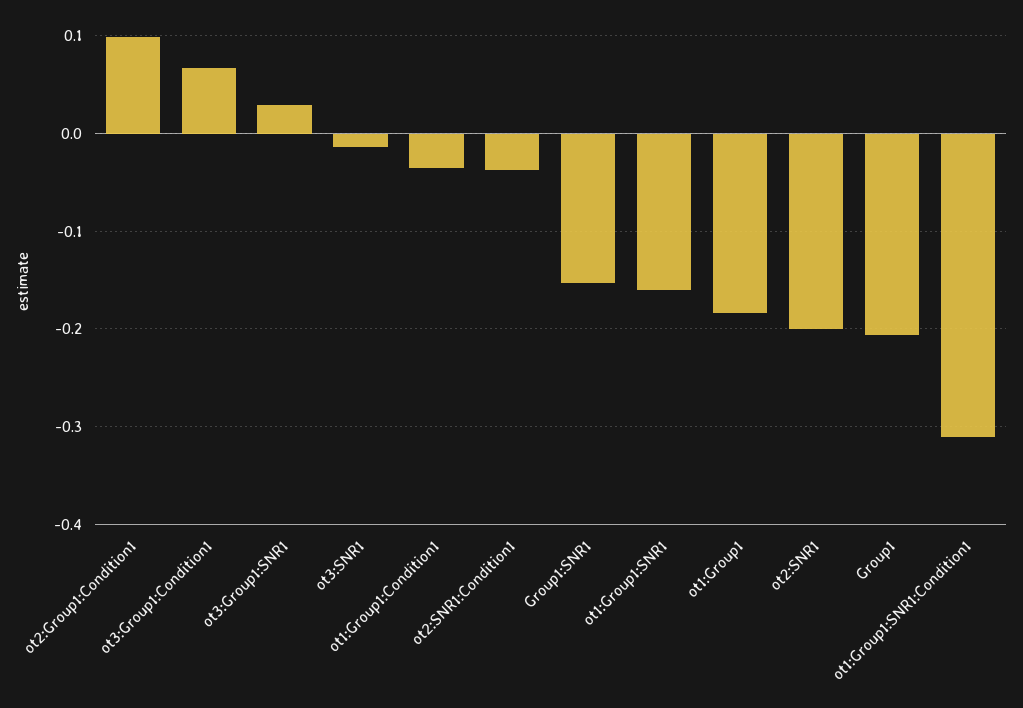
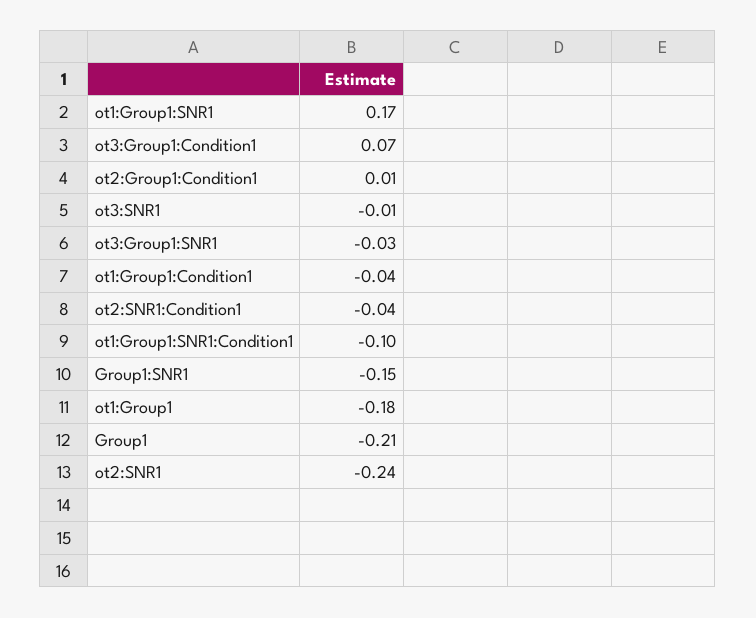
  {
-   "ot2:Group1:Condition1": 0.1,
+   "ot2:Group1:Condition1": 0.01,
    "ot3:Group1:Condition1": 0.07,
-   "ot3:Group1:SNR1": 0.03,
+   "ot3:Group1:SNR1": -0.03,
    "ot3:SNR1": -0.01,
    "ot1:Group1:Condition1": -0.04,
    "ot2:SNR1:Condition1": -0.04,
    "Group1:SNR1": -0.15,
-   "ot1:Group1:SNR1": -0.16,
+   "ot1:Group1:SNR1": 0.17,
    "ot1:Group1": -0.18,
-   "ot2:SNR1": -0.2,
+   "ot2:SNR1": -0.24,
    "Group1": -0.21,
-   "ot1:Group1:SNR1:Condition1": -0.31
+   "ot1:Group1:SNR1:Condition1": -0.1
  }

